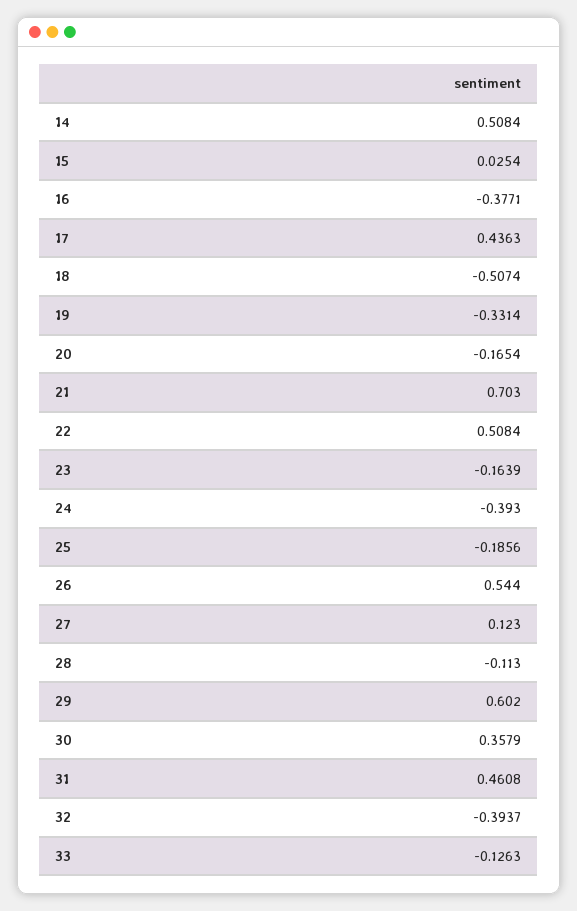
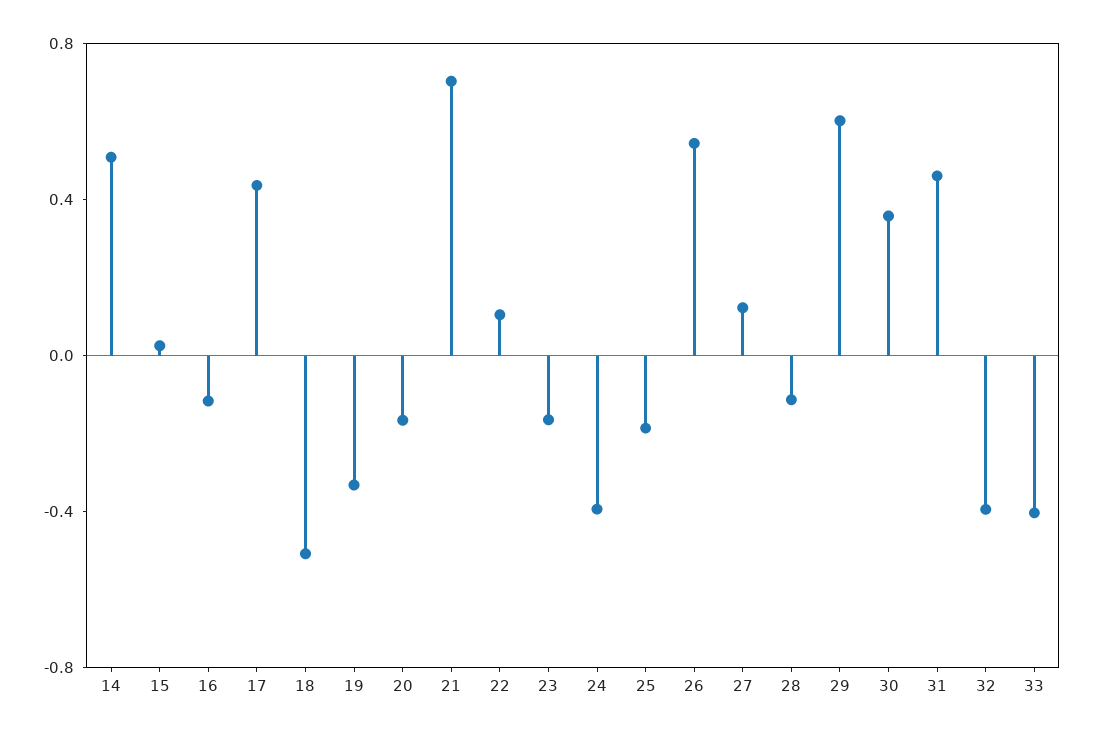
  {
    "14": 0.5084,
    "15": 0.0254,
-   "16": -0.3771,
+   "16": -0.1,
    "17": 0.4363,
    "18": -0.5074,
    "19": -0.3314,
    "20": -0.1654,
    "21": 0.703,
-   "22": 0.5084,
+   "22": 0.1,
    "23": -0.1639,
    "24": -0.393,
    "25": -0.1856,
    "26": 0.544,
    "27": 0.123,
    "28": -0.113,
    "29": 0.602,
    "30": 0.3579,
    "31": 0.4608,
    "32": -0.3937,
-   "33": -0.1263
+   "33": -0.4
  }

